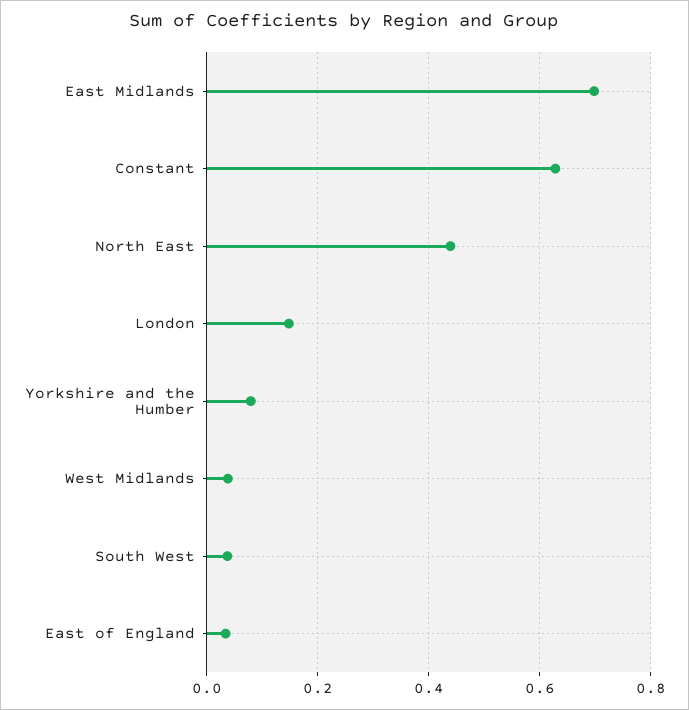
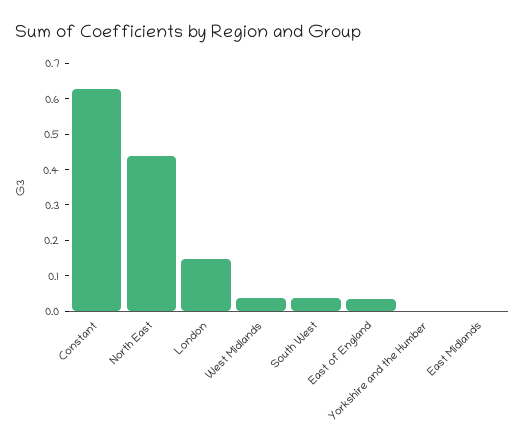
  {
-   "East Midlands": 0.7,
+   "East Midlands": 0,
    "Constant": 0.62,
    "North East": 0.44,
    "London": 0.14,
-   "Yorkshire and the Humber": 0.08,
+   "Yorkshire and the Humber": 0,
    "West Midlands": 0.04,
    "South West": 0.04,
    "East of England": 0.04
  }

